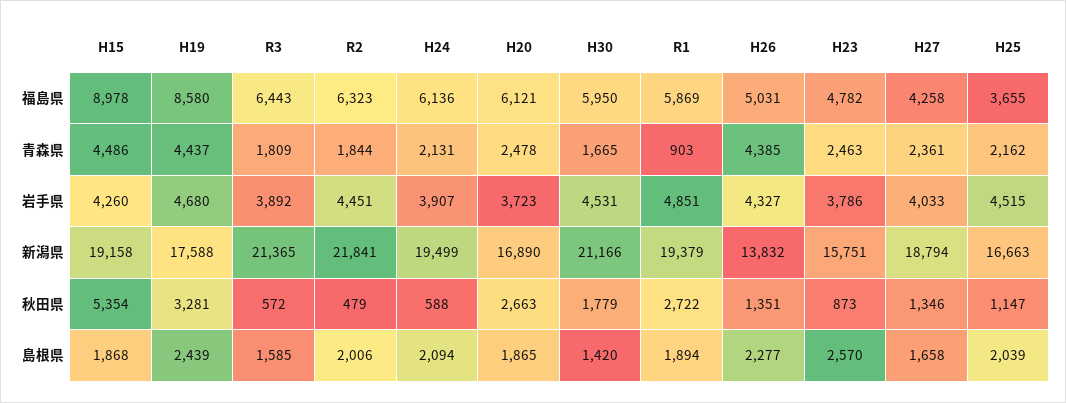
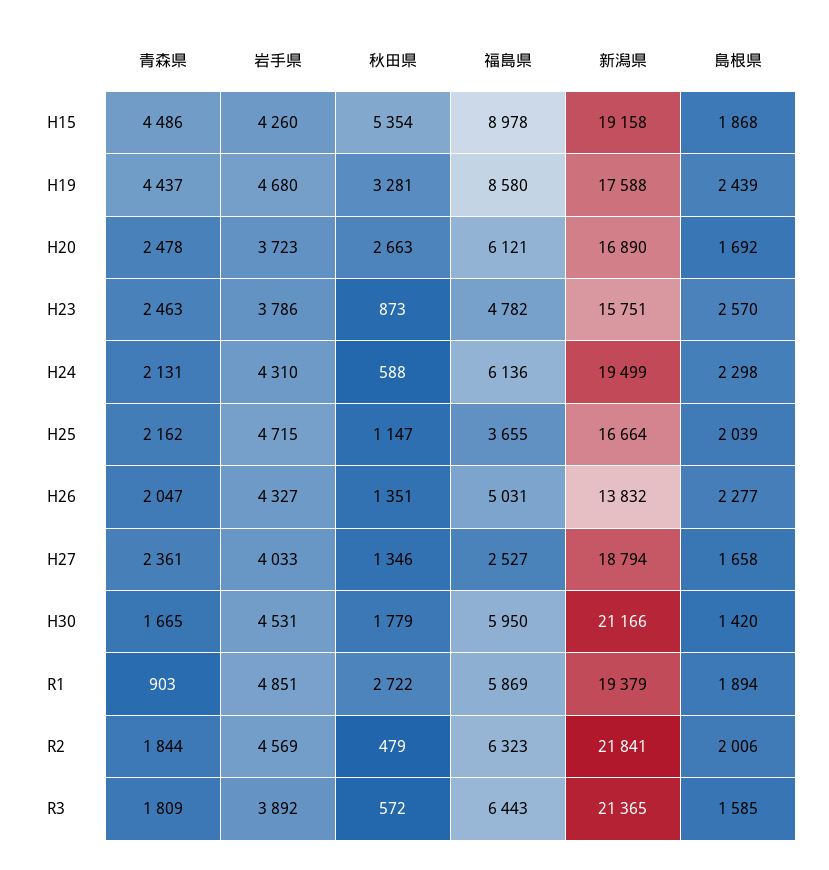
  {
    "H15": {
      "福島県": 8978,
      "青森県": 4486,
      "岩手県": 4260,
      "新潟県": 19158,
      "秋田県": 5354,
      "島根県": 1868
    },
    "H19": {
      "福島県": 8580,
      "青森県": 4437,
      "岩手県": 4680,
      "新潟県": 17588,
      "秋田県": 3281,
      "島根県": 2439
    },
    "R3": {
      "福島県": 6443,
      "青森県": 1809,
      "岩手県": 3892,
      "新潟県": 21365,
      "秋田県": 572,
      "島根県": 1585
    },
    "R2": {
      "福島県": 6323,
      "青森県": 1844,
-     "岩手県": 4451,
+     "岩手県": 4569,
      "新潟県": 21841,
      "秋田県": 479,
      "島根県": 2006
    },
    "H24": {
      "福島県": 6136,
      "青森県": 2131,
-     "岩手県": 3907,
+     "岩手県": 4310,
      "新潟県": 19499,
      "秋田県": 588,
-     "島根県": 2094
+     "島根県": 2298
    },
    "H20": {
      "福島県": 6121,
      "青森県": 2478,
      "岩手県": 3723,
      "新潟県": 16890,
      "秋田県": 2663,
-     "島根県": 1865
+     "島根県": 1692
    },
    "H30": {
      "福島県": 5950,
      "青森県": 1665,
      "岩手県": 4531,
      "新潟県": 21166,
      "秋田県": 1779,
      "島根県": 1420
    },
    "R1": {
      "福島県": 5869,
      "青森県": 903,
      "岩手県": 4851,
      "新潟県": 19379,
      "秋田県": 2722,
      "島根県": 1894
    },
    "H26": {
      "福島県": 5031,
-     "青森県": 4385,
+     "青森県": 2047,
      "岩手県": 4327,
      "新潟県": 13832,
      "秋田県": 1351,
      "島根県": 2277
    },
    "H23": {
      "福島県": 4782,
      "青森県": 2463,
      "岩手県": 3786,
      "新潟県": 15751,
      "秋田県": 873,
      "島根県": 2570
    },
    "H27": {
-     "福島県": 4258,
+     "福島県": 2527,
      "青森県": 2361,
      "岩手県": 4033,
      "新潟県": 18794,
      "秋田県": 1346,
      "島根県": 1658
    },
    "H25": {
      "福島県": 3655,
      "青森県": 2162,
-     "岩手県": 4515,
+     "岩手県": 4715,
-     "新潟県": 16663,
+     "新潟県": 16664,
      "秋田県": 1147,
      "島根県": 2039
    }
  }

